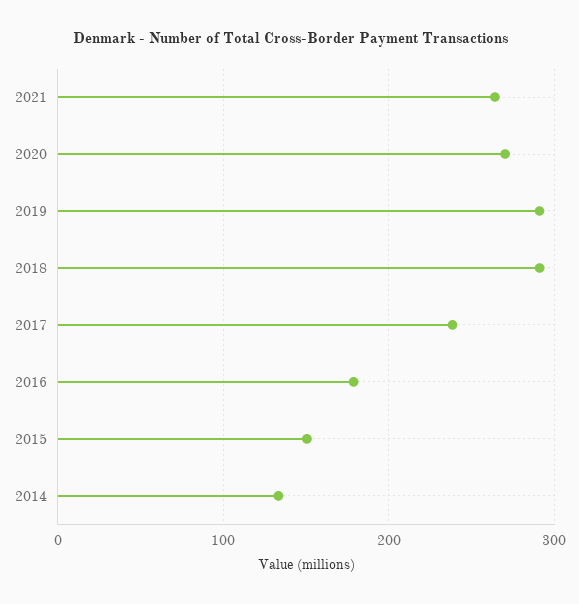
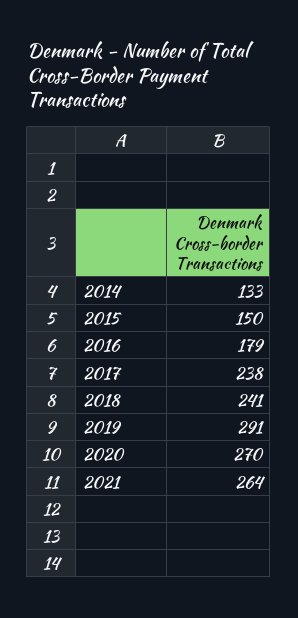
  {
    "2021": 264,
    "2020": 270,
    "2019": 291,
-   "2018": 290,
+   "2018": 241,
    "2017": 238,
    "2016": 179,
    "2015": 150,
    "2014": 133
  }

